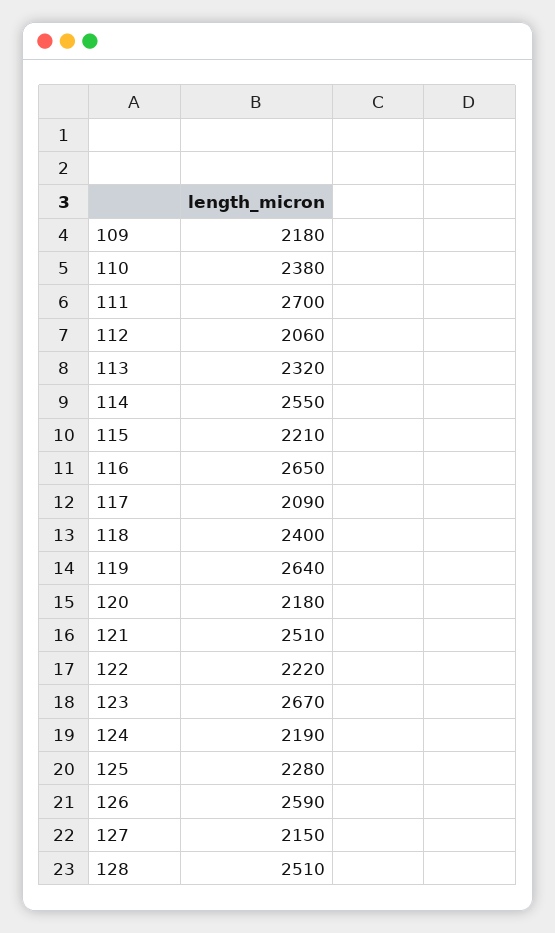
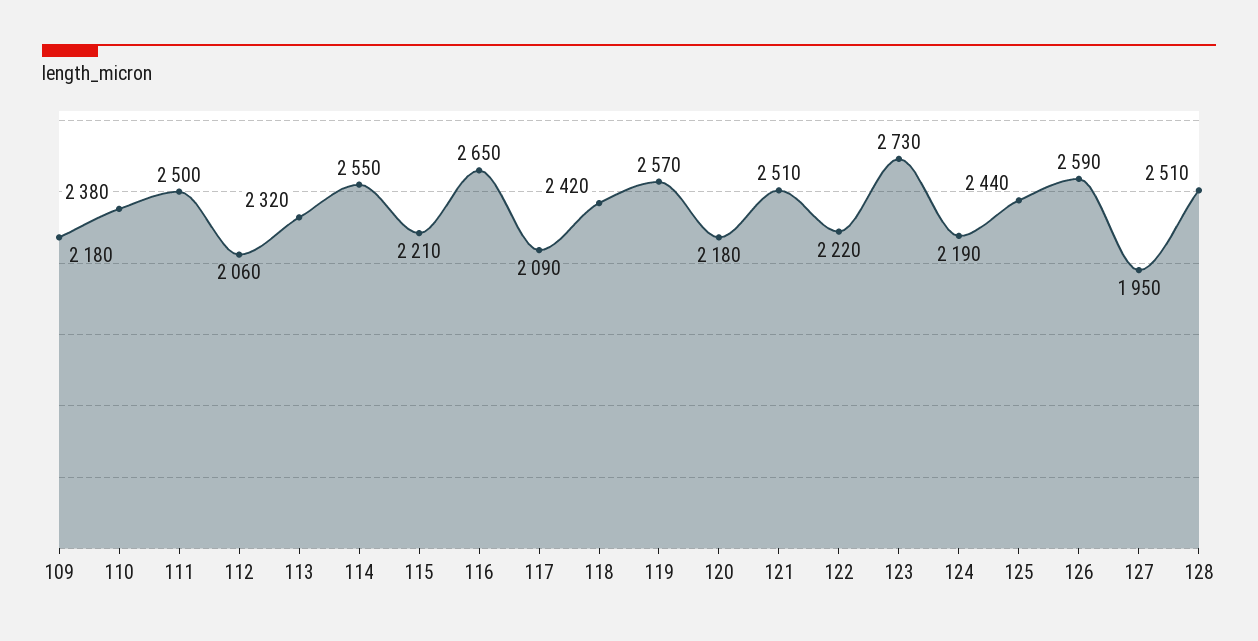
  {
    "109": 2180,
    "110": 2380,
-   "111": 2700,
+   "111": 2500,
    "112": 2060,
    "113": 2320,
    "114": 2550,
    "115": 2210,
    "116": 2650,
    "117": 2090,
-   "118": 2400,
+   "118": 2420,
-   "119": 2640,
+   "119": 2570,
    "120": 2180,
    "121": 2510,
    "122": 2220,
-   "123": 2670,
+   "123": 2730,
    "124": 2190,
-   "125": 2280,
+   "125": 2440,
    "126": 2590,
-   "127": 2150,
+   "127": 1950,
    "128": 2510
  }

